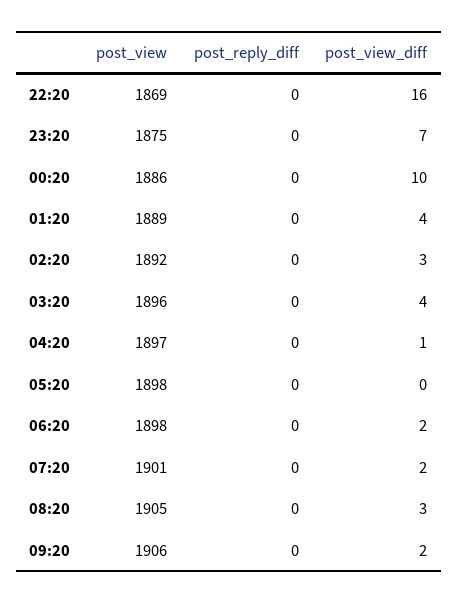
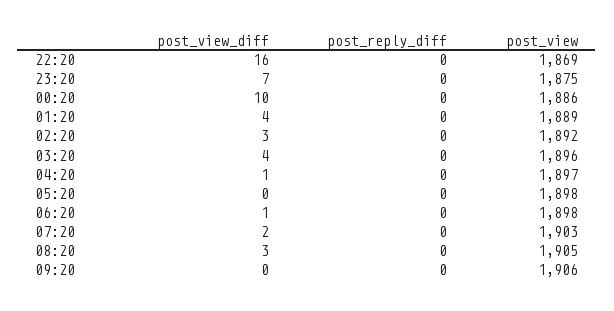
  {
    "post_view": {
      "22:20": 1869,
      "23:20": 1875,
      "00:20": 1886,
      "01:20": 1889,
      "02:20": 1892,
      "03:20": 1896,
      "04:20": 1897,
      "05:20": 1898,
      "06:20": 1898,
-     "07:20": 1901,
+     "07:20": 1903,
      "08:20": 1905,
      "09:20": 1906
    },
    "post_reply_diff": {
      "22:20": 0,
      "23:20": 0,
      "00:20": 0,
      "01:20": 0,
      "02:20": 0,
      "03:20": 0,
      "04:20": 0,
      "05:20": 0,
      "06:20": 0,
      "07:20": 0,
      "08:20": 0,
      "09:20": 0
    },
    "post_view_diff": {
      "22:20": 16,
      "23:20": 7,
      "00:20": 10,
      "01:20": 4,
      "02:20": 3,
      "03:20": 4,
      "04:20": 1,
      "05:20": 0,
-     "06:20": 2,
+     "06:20": 1,
      "07:20": 2,
      "08:20": 3,
-     "09:20": 2
+     "09:20": 0
    }
  }

